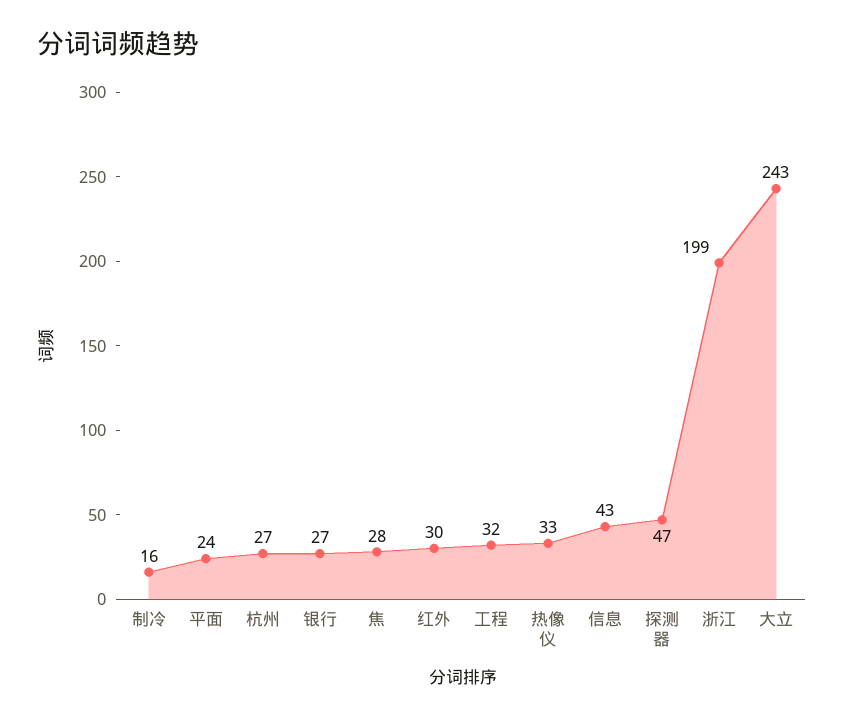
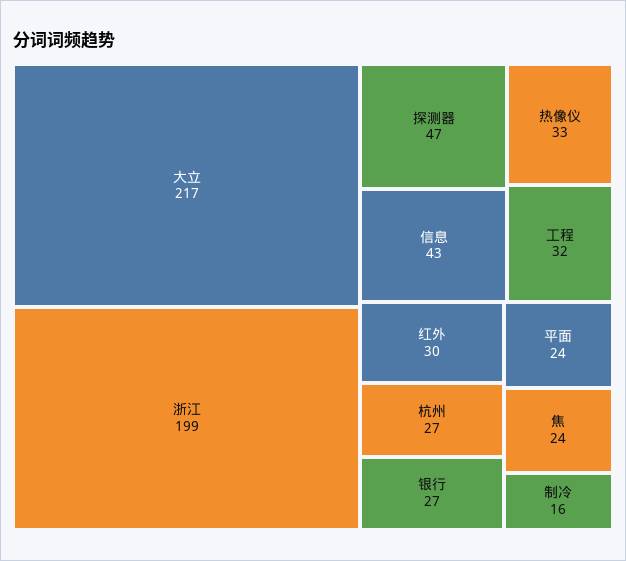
  {
    "制冷": 16,
    "平面": 24,
    "杭州": 27,
    "银行": 27,
-   "焦": 28,
+   "焦": 24,
    "红外": 30,
    "工程": 32,
    "热像仪": 33,
    "信息": 43,
    "探测器": 47,
    "浙江": 199,
-   "大立": 243
+   "大立": 217
  }

